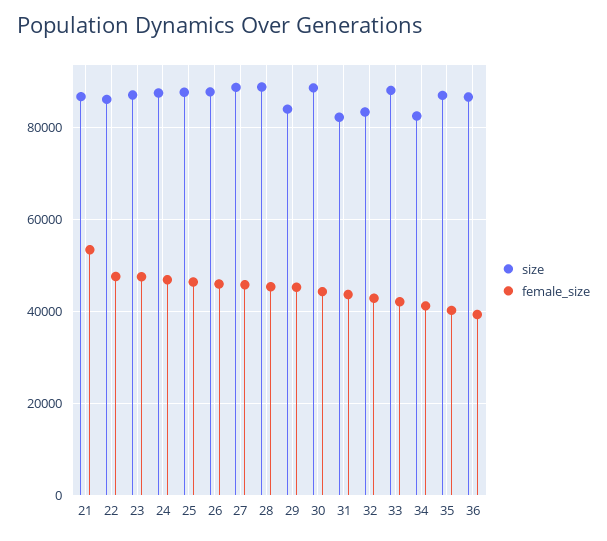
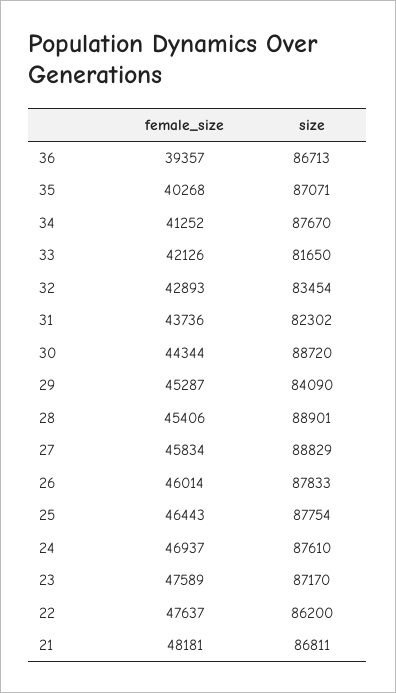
  {
    "size": {
      "21": 86811,
      "22": 86200,
      "23": 87170,
      "24": 87610,
      "25": 87754,
      "26": 87833,
      "27": 88829,
      "28": 88901,
      "29": 84090,
      "30": 88720,
      "31": 82302,
      "32": 83454,
-     "33": 88000,
+     "33": 81650,
-     "34": 82000,
+     "34": 87670,
      "35": 87071,
      "36": 86713
    },
    "female_size": {
-     "21": 54000,
+     "21": 48181,
      "22": 47637,
      "23": 47589,
      "24": 46937,
      "25": 46443,
      "26": 46014,
      "27": 45834,
      "28": 45406,
      "29": 45287,
      "30": 44344,
      "31": 43736,
      "32": 42893,
      "33": 42126,
      "34": 41252,
      "35": 40268,
      "36": 39357
    }
  }

